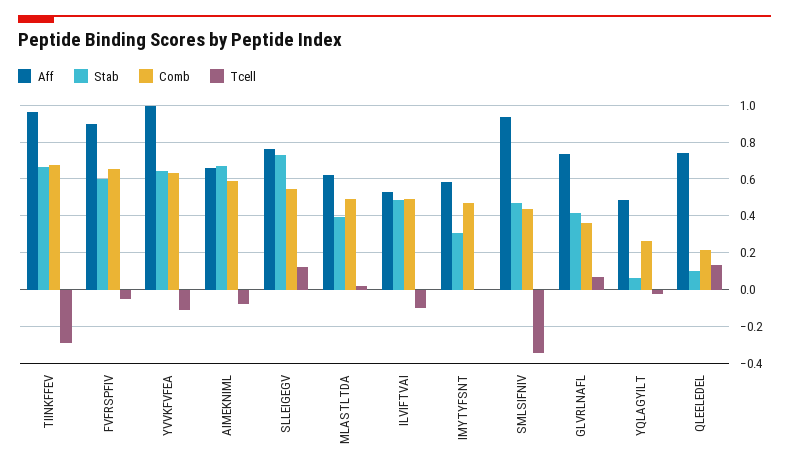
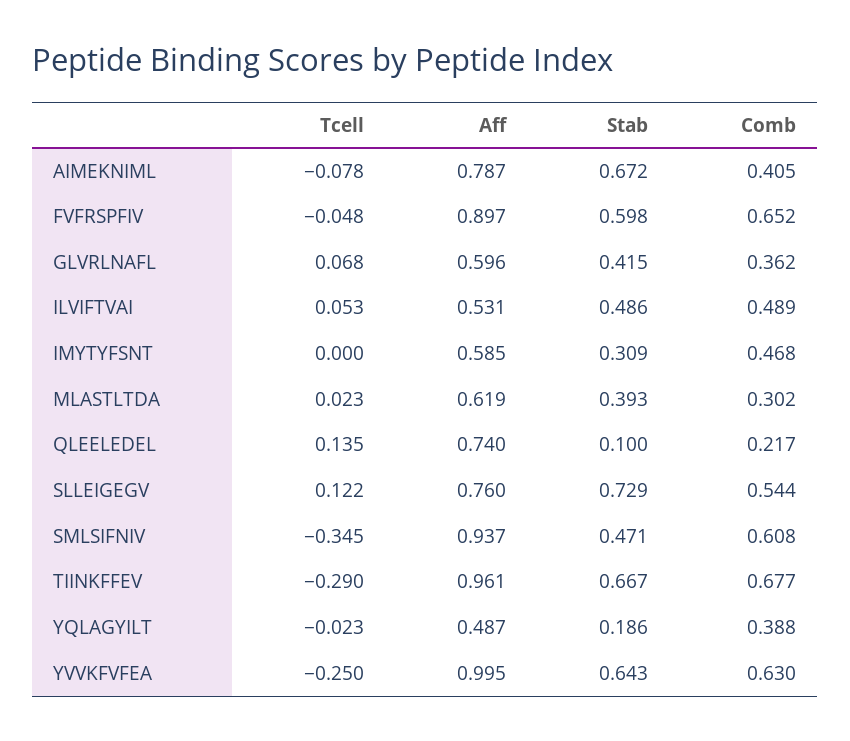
  {
    "Aff": {
      "TIINKFFEV": 0.961,
      "FVFRSPFIV": 0.897,
      "YVVKFVFEA": 0.995,
-     "AIMEKNIML": 0.65,
+     "AIMEKNIML": 0.787,
      "SLLEIGEGV": 0.76,
      "MLASTLTDA": 0.619,
      "ILVIFTVAI": 0.531,
      "IMYTYFSNT": 0.585,
      "SMLSIFNIV": 0.937,
-     "GLVRLNAFL": 0.75,
+     "GLVRLNAFL": 0.596,
      "YQLAGYILT": 0.487,
      "QLEELEDEL": 0.74
    },
    "Stab": {
      "TIINKFFEV": 0.667,
      "FVFRSPFIV": 0.598,
      "YVVKFVFEA": 0.643,
      "AIMEKNIML": 0.672,
      "SLLEIGEGV": 0.729,
      "MLASTLTDA": 0.393,
      "ILVIFTVAI": 0.486,
      "IMYTYFSNT": 0.309,
      "SMLSIFNIV": 0.471,
      "GLVRLNAFL": 0.415,
-     "YQLAGYILT": 0.05,
+     "YQLAGYILT": 0.186,
      "QLEELEDEL": 0.1
    },
    "Comb": {
      "TIINKFFEV": 0.677,
      "FVFRSPFIV": 0.652,
      "YVVKFVFEA": 0.63,
-     "AIMEKNIML": 0.6,
+     "AIMEKNIML": 0.405,
      "SLLEIGEGV": 0.544,
-     "MLASTLTDA": 0.5,
+     "MLASTLTDA": 0.302,
      "ILVIFTVAI": 0.489,
      "IMYTYFSNT": 0.468,
-     "SMLSIFNIV": 0.45,
+     "SMLSIFNIV": 0.608,
      "GLVRLNAFL": 0.362,
-     "YQLAGYILT": 0.25,
+     "YQLAGYILT": 0.388,
      "QLEELEDEL": 0.217
    },
    "Tcell": {
      "TIINKFFEV": -0.29,
      "FVFRSPFIV": -0.048,
-     "YVVKFVFEA": -0.1,
+     "YVVKFVFEA": -0.25,
      "AIMEKNIML": -0.078,
      "SLLEIGEGV": 0.122,
      "MLASTLTDA": 0.023,
-     "ILVIFTVAI": -0.1,
+     "ILVIFTVAI": 0.053,
      "IMYTYFSNT": 0,
      "SMLSIFNIV": -0.345,
      "GLVRLNAFL": 0.068,
      "YQLAGYILT": -0.023,
      "QLEELEDEL": 0.135
    }
  }

